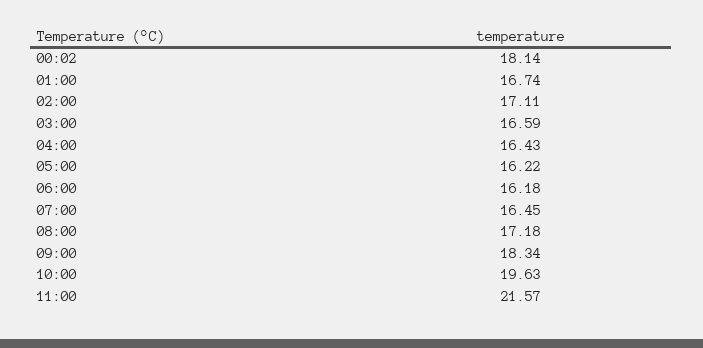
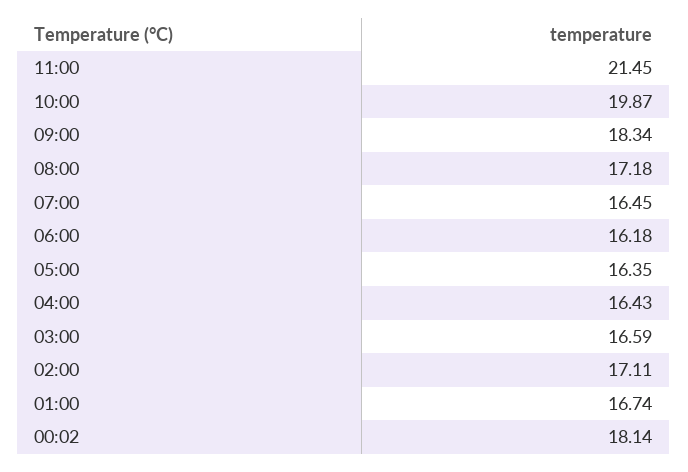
  {
    "00:02": 18.14,
    "01:00": 16.74,
    "02:00": 17.11,
    "03:00": 16.59,
    "04:00": 16.43,
-   "05:00": 16.22,
+   "05:00": 16.35,
    "06:00": 16.18,
    "07:00": 16.45,
    "08:00": 17.18,
    "09:00": 18.34,
-   "10:00": 19.63,
+   "10:00": 19.87,
-   "11:00": 21.57
+   "11:00": 21.45
  }

